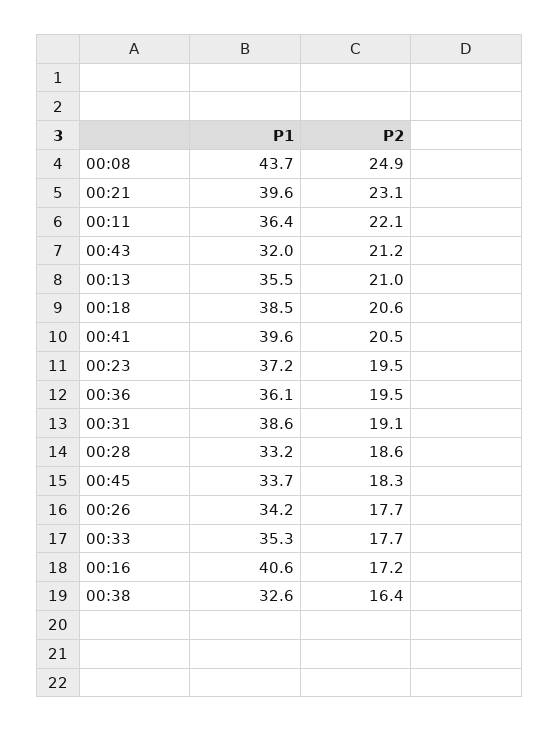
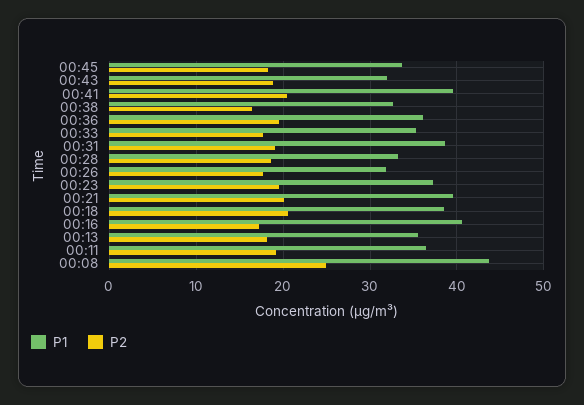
  {
    "P1": {
      "00:08": 43.7,
      "00:21": 39.6,
      "00:11": 36.4,
      "00:43": 32,
      "00:13": 35.5,
      "00:18": 38.5,
      "00:41": 39.6,
      "00:23": 37.2,
      "00:36": 36.1,
      "00:31": 38.6,
      "00:28": 33.2,
      "00:45": 33.7,
-     "00:26": 34.2,
+     "00:26": 32,
      "00:33": 35.3,
      "00:16": 40.6,
      "00:38": 32.6
    },
    "P2": {
      "00:08": 24.9,
-     "00:21": 23.1,
+     "00:21": 20,
-     "00:11": 22.1,
+     "00:11": 19,
-     "00:43": 21.2,
+     "00:43": 19,
-     "00:13": 21,
+     "00:13": 18,
      "00:18": 20.6,
      "00:41": 20.5,
      "00:23": 19.5,
      "00:36": 19.5,
      "00:31": 19.1,
      "00:28": 18.6,
      "00:45": 18.3,
      "00:26": 17.7,
      "00:33": 17.7,
      "00:16": 17.2,
      "00:38": 16.4
    }
  }

